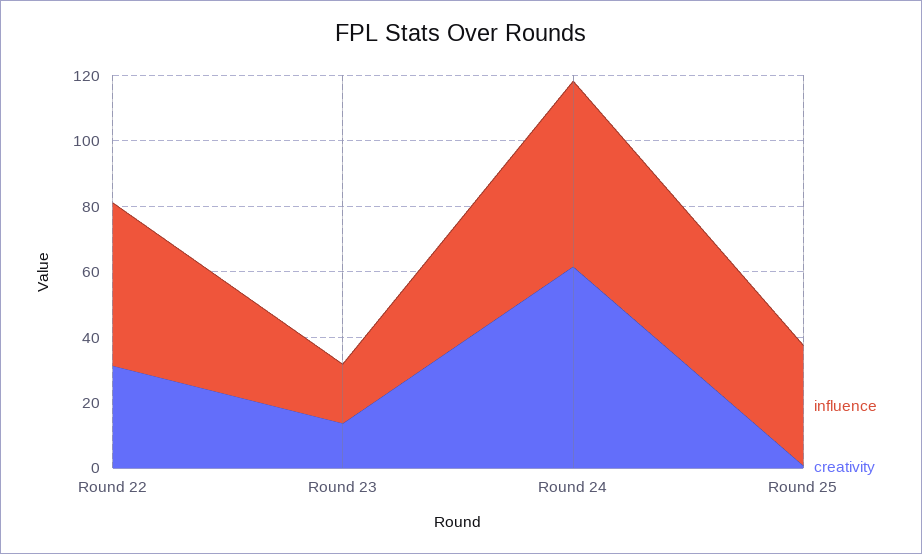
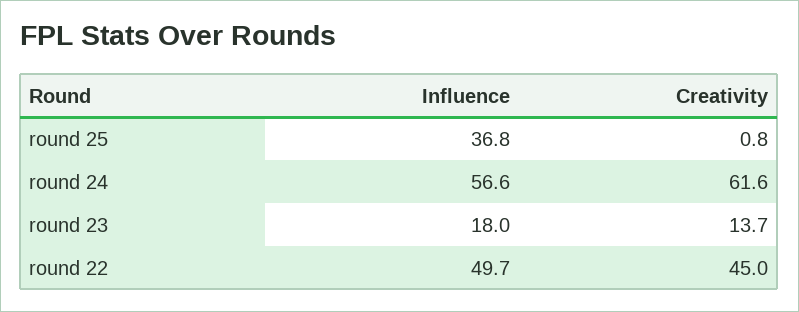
  {
    "influence": {
      "Round 22": 49.7,
      "Round 23": 18,
      "Round 24": 56.6,
      "Round 25": 36.8
    },
    "creativity": {
-     "Round 22": 30,
+     "Round 22": 45,
      "Round 23": 13.7,
      "Round 24": 61.6,
      "Round 25": 0.8
    }
  }

